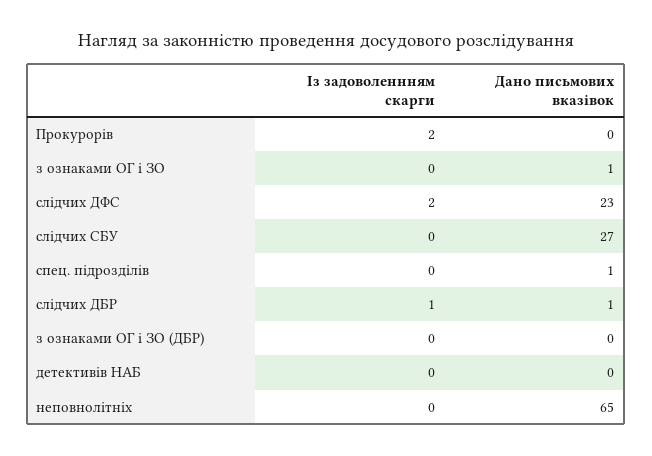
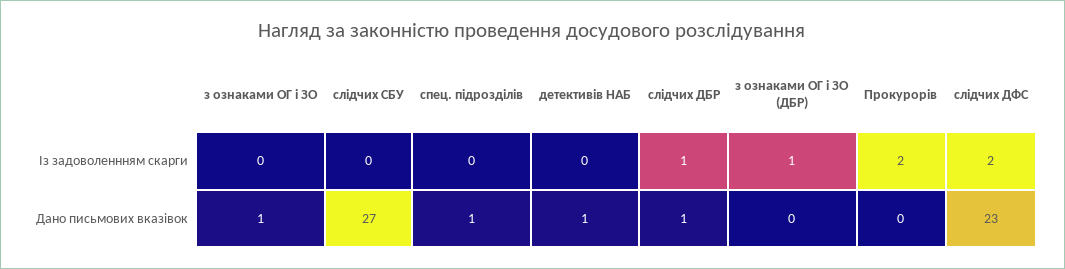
  {
    "Із задоволеннням скарги": {
      "Прокурорів": 2,
      "з ознаками ОГ і ЗО": 0,
      "слідчих ДФС": 2,
      "слідчих СБУ": 0,
      "спец. підрозділів": 0,
      "слідчих ДБР": 1,
-     "з ознаками ОГ і ЗО (ДБР)": 0,
+     "з ознаками ОГ і ЗО (ДБР)": 1,
-     "детективів НАБ": 0,
+     "детективів НАБ": 0
-     "неповнолітніх": 0
    },
    "Дано письмових вказівок": {
      "Прокурорів": 0,
      "з ознаками ОГ і ЗО": 1,
      "слідчих ДФС": 23,
      "слідчих СБУ": 27,
      "спец. підрозділів": 1,
      "слідчих ДБР": 1,
      "з ознаками ОГ і ЗО (ДБР)": 0,
-     "детективів НАБ": 0,
+     "детективів НАБ": 1
-     "неповнолітніх": 65
    }
  }

